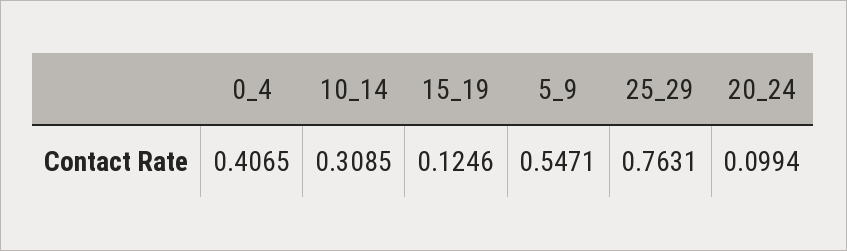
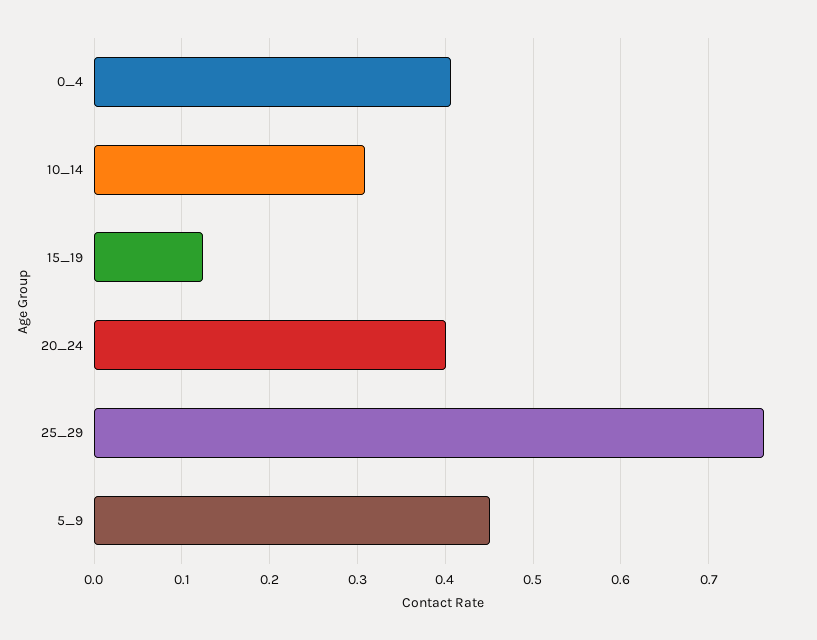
  {
    "0_4": 0.4065,
    "10_14": 0.3085,
    "15_19": 0.1246,
-   "5_9": 0.5471,
+   "5_9": 0.45,
    "25_29": 0.7631,
-   "20_24": 0.0994
+   "20_24": 0.4
  }

